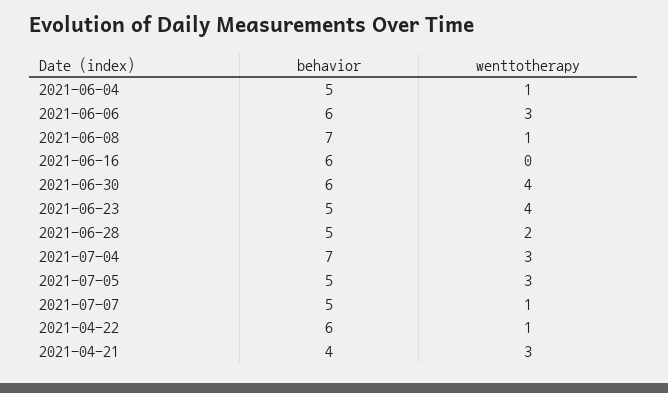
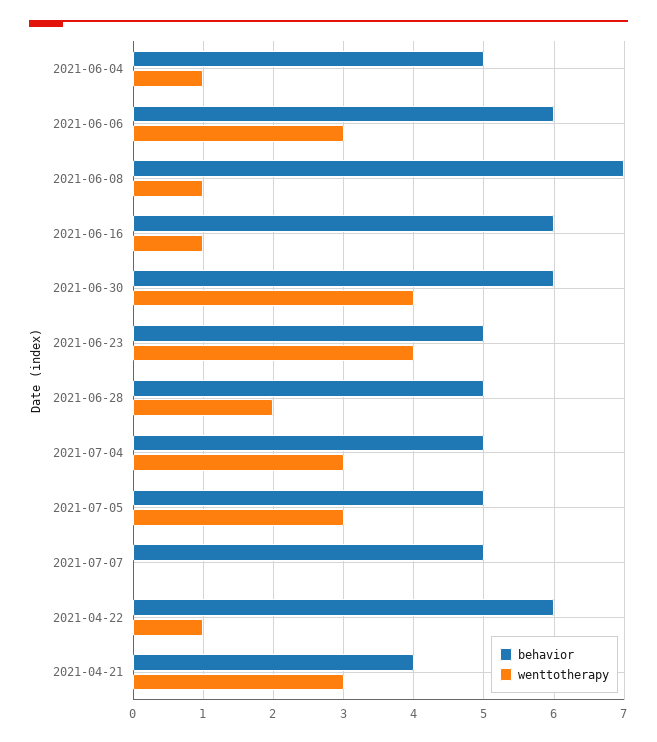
  {
    "behavior": {
      "2021-06-04": 5,
      "2021-06-06": 6,
      "2021-06-08": 7,
      "2021-06-16": 6,
      "2021-06-30": 6,
      "2021-06-23": 5,
      "2021-06-28": 5,
-     "2021-07-04": 7,
+     "2021-07-04": 5,
      "2021-07-05": 5,
      "2021-07-07": 5,
      "2021-04-22": 6,
      "2021-04-21": 4
    },
    "wenttotherapy": {
      "2021-06-04": 1,
      "2021-06-06": 3,
      "2021-06-08": 1,
-     "2021-06-16": 0,
+     "2021-06-16": 1,
      "2021-06-30": 4,
      "2021-06-23": 4,
      "2021-06-28": 2,
      "2021-07-04": 3,
      "2021-07-05": 3,
-     "2021-07-07": 1,
+     "2021-07-07": 0,
      "2021-04-22": 1,
      "2021-04-21": 3
    }
  }

